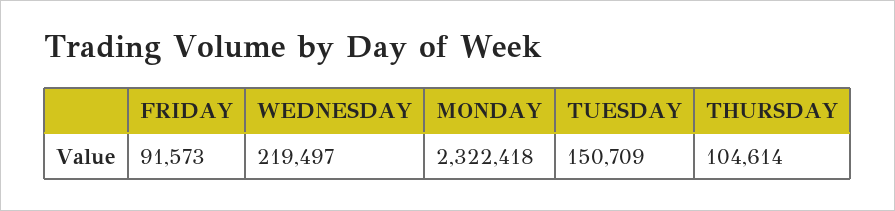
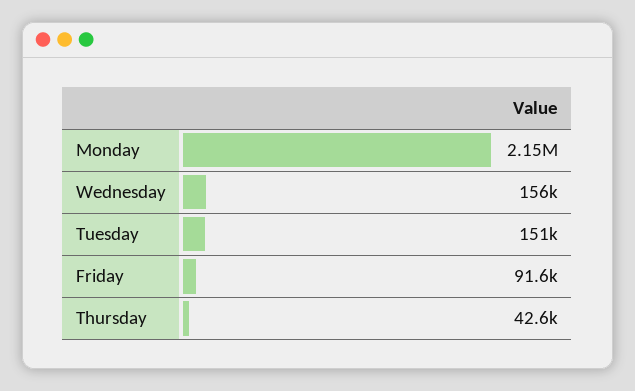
  {
    "FRIDAY": 91573,
-   "WEDNESDAY": 219497,
+   "WEDNESDAY": 156000,
-   "MONDAY": 2322418,
+   "MONDAY": 2150000,
    "TUESDAY": 150709,
-   "THURSDAY": 104614
+   "THURSDAY": 42600
  }

